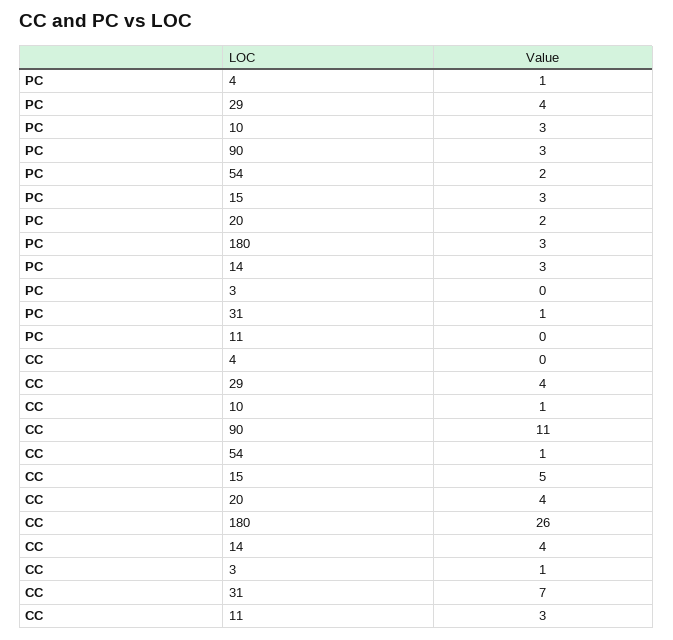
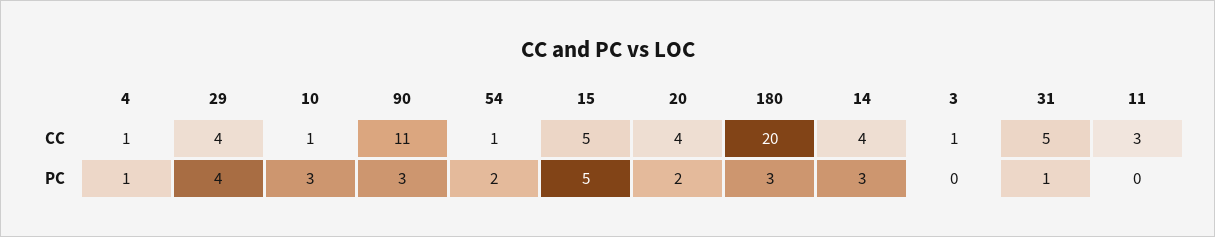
  {
    "PC": {
      "4": 1,
      "29": 4,
      "10": 3,
      "90": 3,
      "54": 2,
-     "15": 3,
+     "15": 5,
      "20": 2,
      "180": 3,
      "14": 3,
      "3": 0,
      "31": 1,
      "11": 0
    },
    "CC": {
-     "4": 0,
+     "4": 1,
      "29": 4,
      "10": 1,
      "90": 11,
      "54": 1,
      "15": 5,
      "20": 4,
-     "180": 26,
+     "180": 20,
      "14": 4,
      "3": 1,
-     "31": 7,
+     "31": 5,
      "11": 3
    }
  }

